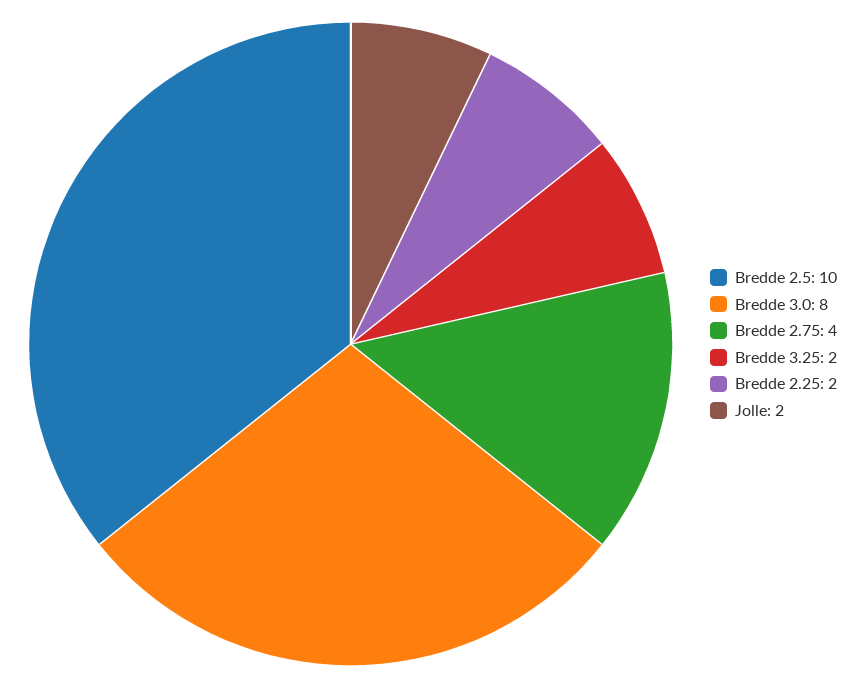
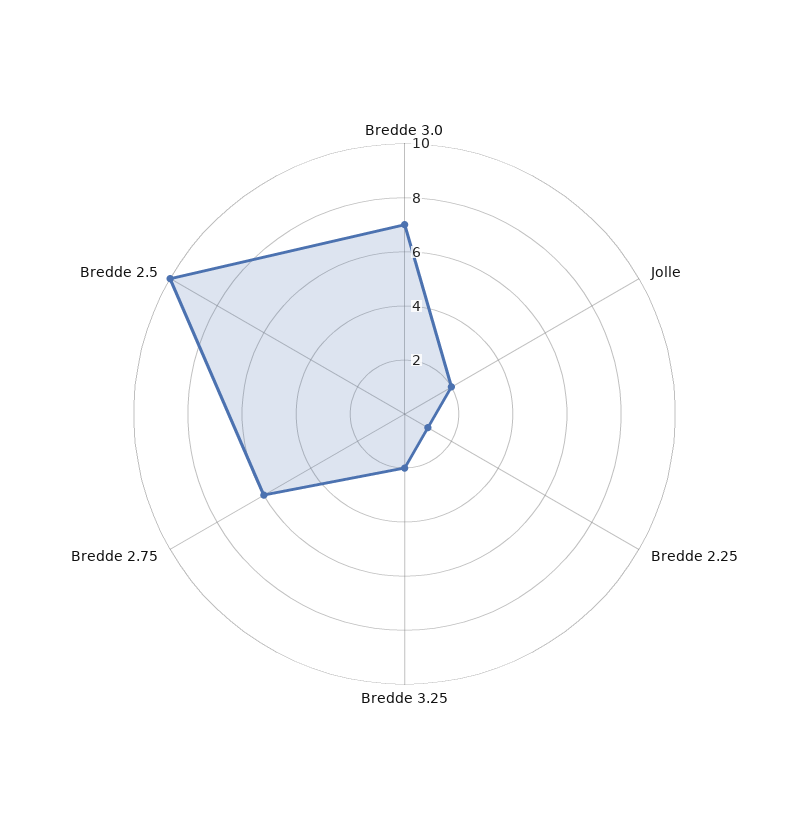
  {
    "Bredde 2.5": 10,
-   "Bredde 3.0": 8,
+   "Bredde 3.0": 7,
-   "Bredde 2.75": 4,
+   "Bredde 2.75": 6,
    "Bredde 3.25": 2,
-   "Bredde 2.25": 2,
+   "Bredde 2.25": 1,
    "Jolle": 2
  }

